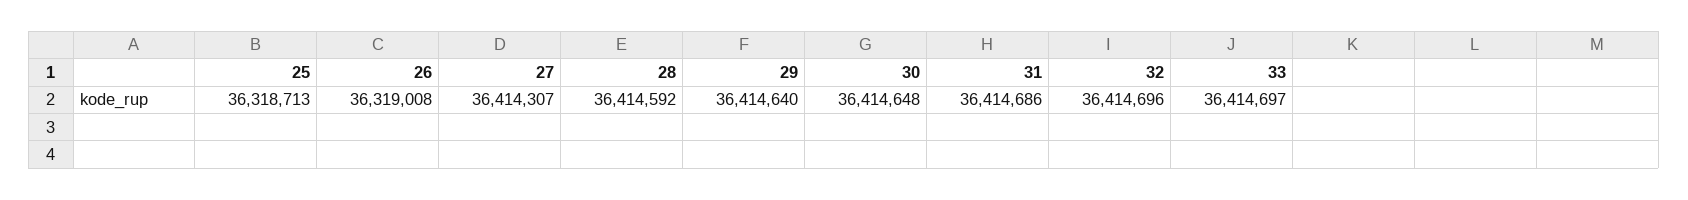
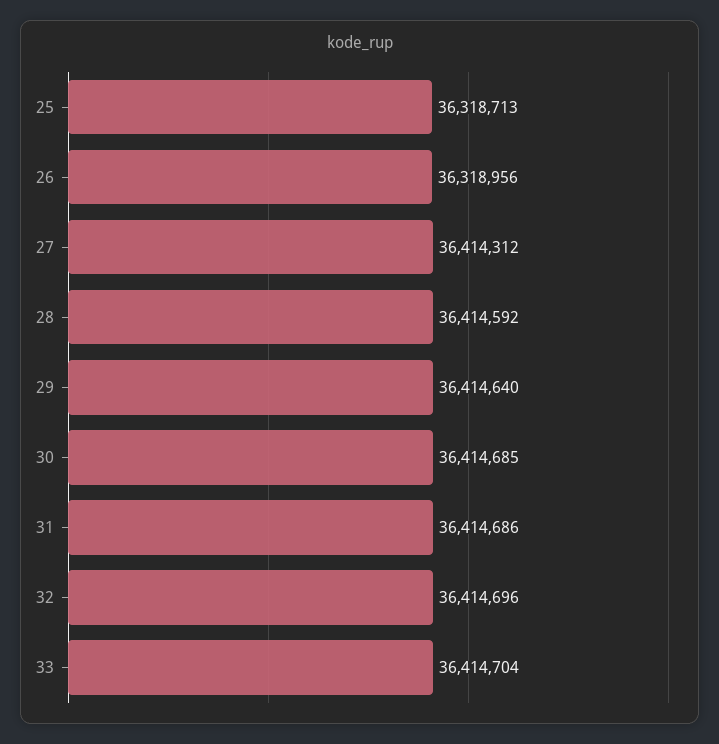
  {
    "25": 36318713,
-   "26": 36319008,
+   "26": 36318956,
-   "27": 36414307,
+   "27": 36414312,
    "28": 36414592,
    "29": 36414640,
-   "30": 36414648,
+   "30": 36414685,
    "31": 36414686,
    "32": 36414696,
-   "33": 36414697
+   "33": 36414704
  }

